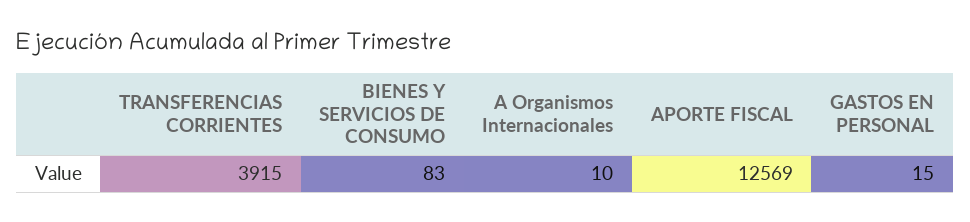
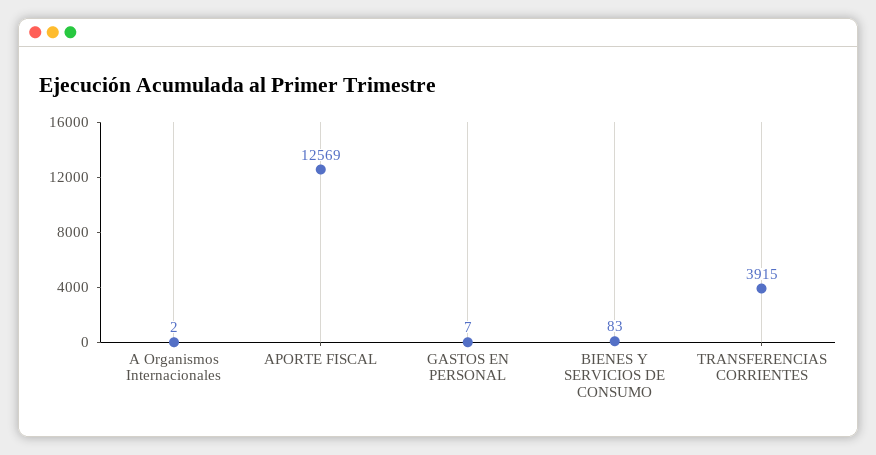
  {
    "TRANSFERENCIAS CORRIENTES": 3915,
    "BIENES Y SERVICIOS DE CONSUMO": 83,
-   "A Organismos Internacionales": 10,
+   "A Organismos Internacionales": 2,
    "APORTE FISCAL": 12569,
-   "GASTOS EN PERSONAL": 15
+   "GASTOS EN PERSONAL": 7
  }

